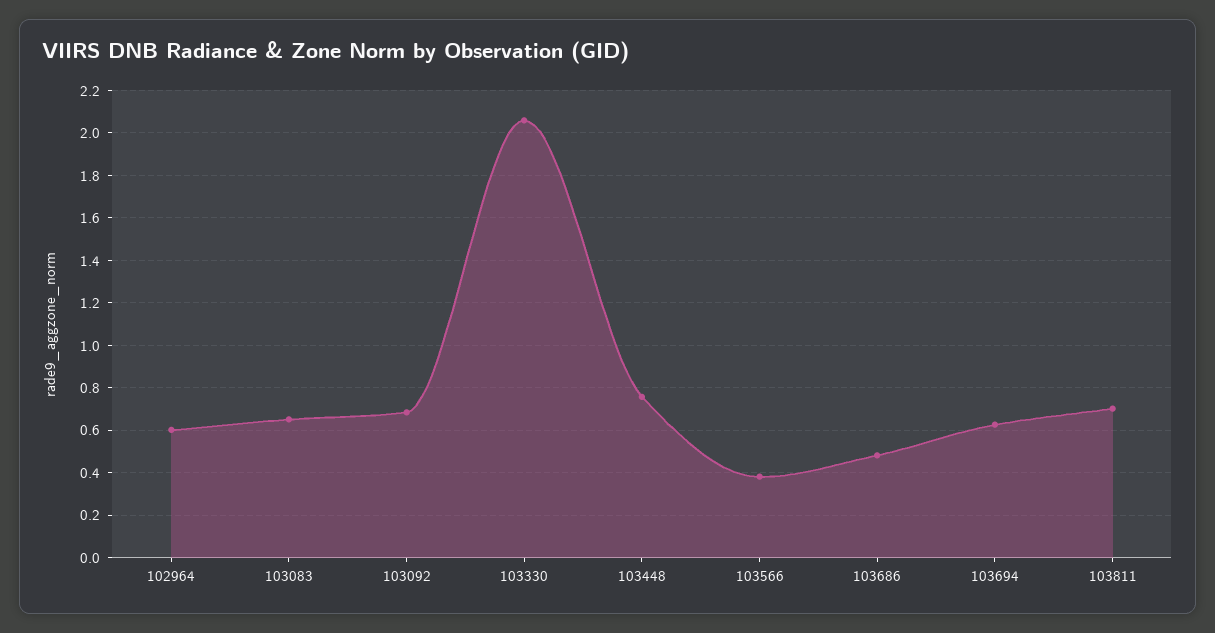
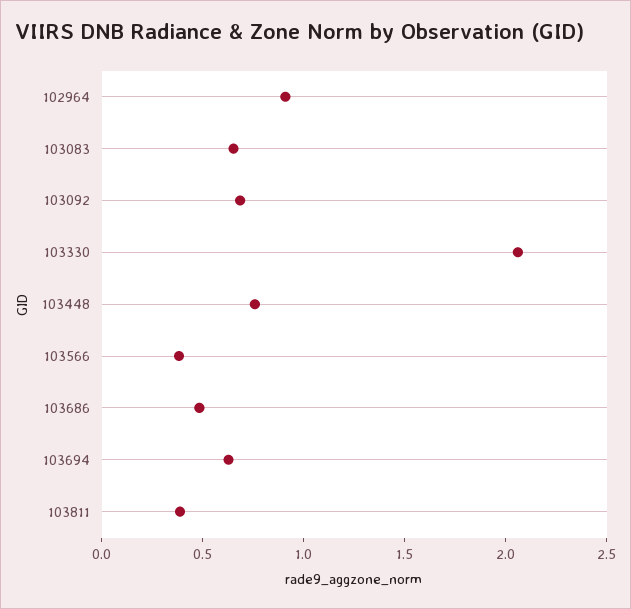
  {
-   "102964": 0.6,
+   "102964": 0.9,
    "103083": 0.65,
    "103092": 0.7,
    "103330": 2.05,
    "103448": 0.75,
    "103566": 0.4,
    "103686": 0.5,
    "103694": 0.65,
-   "103811": 0.7
+   "103811": 0.4
  }

